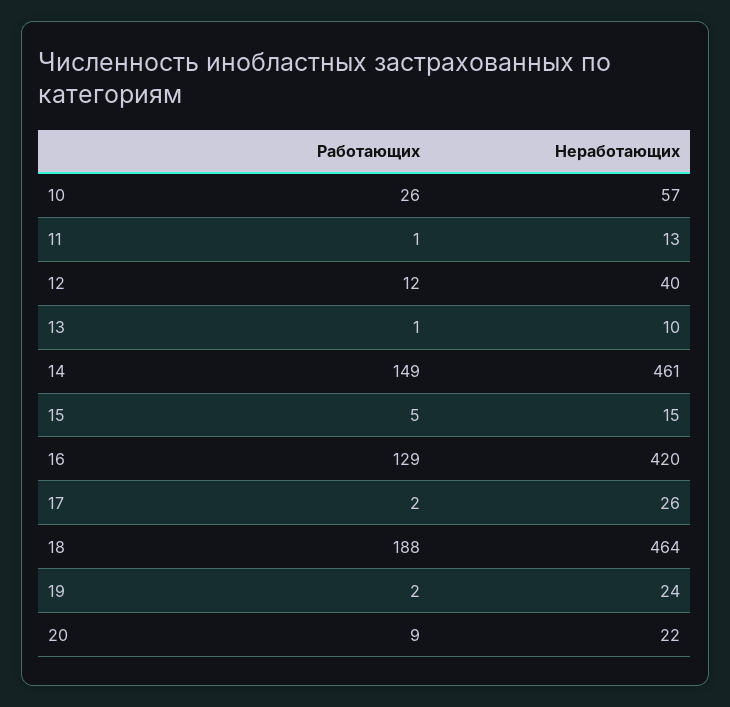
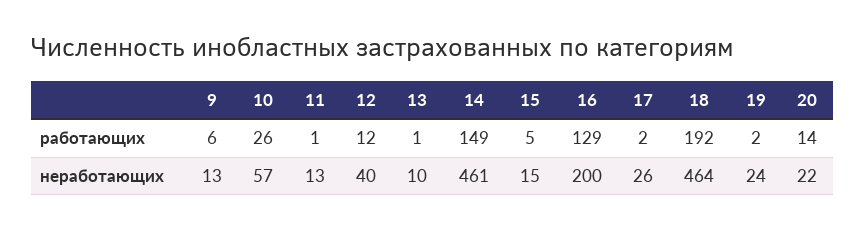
  {
    "Работающих": {
      "10": 26,
      "11": 1,
      "12": 12,
      "13": 1,
      "14": 149,
      "15": 5,
      "16": 129,
      "17": 2,
-     "18": 188,
+     "18": 192,
      "19": 2,
-     "20": 9
+     "20": 14,
+     "9": 6
    },
    "Неработающих": {
      "10": 57,
      "11": 13,
      "12": 40,
      "13": 10,
      "14": 461,
      "15": 15,
-     "16": 420,
+     "16": 200,
      "17": 26,
      "18": 464,
      "19": 24,
-     "20": 22
+     "20": 22,
+     "9": 13
    }
  }

